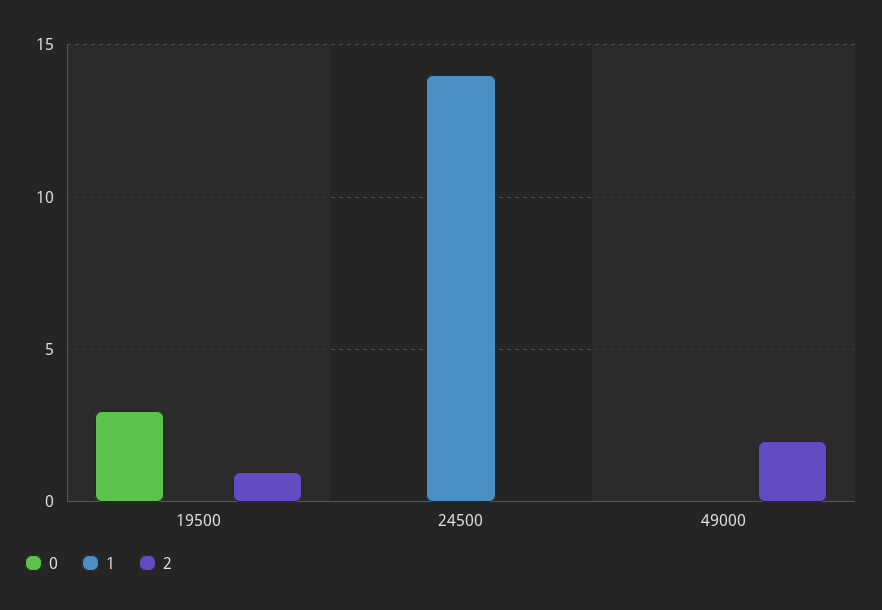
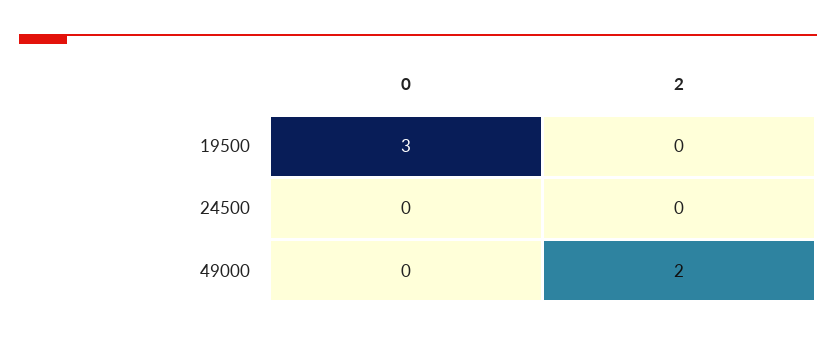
  {
    "0": {
      "19500": 3,
      "24500": 0,
      "49000": 0
    },
-   "1": {
-     "19500": 0,
-     "24500": 14,
-     "49000": 0
-   },
    "2": {
-     "19500": 1,
+     "19500": 0,
      "24500": 0,
      "49000": 2
    }
  }

